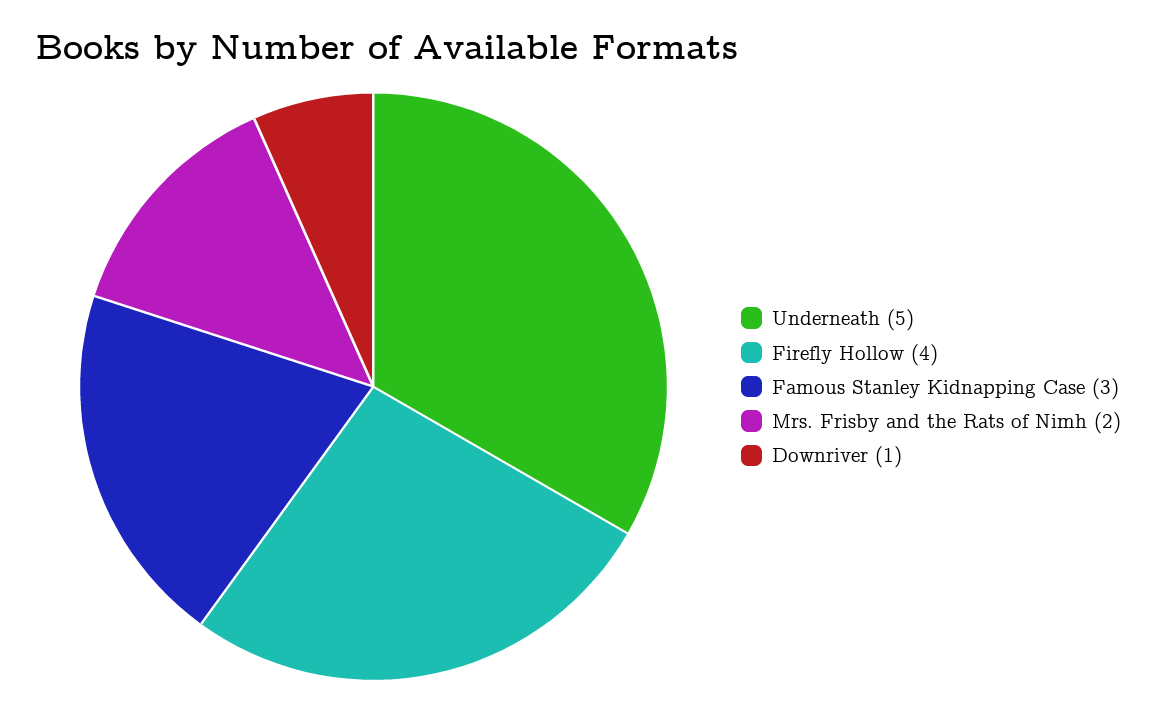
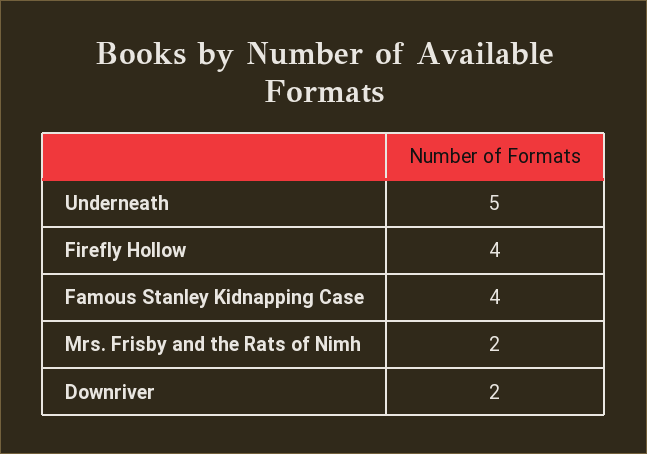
  {
    "Underneath": 5,
    "Firefly Hollow": 4,
-   "Famous Stanley Kidnapping Case": 3,
+   "Famous Stanley Kidnapping Case": 4,
    "Mrs. Frisby and the Rats of Nimh": 2,
-   "Downriver": 1
+   "Downriver": 2
  }

